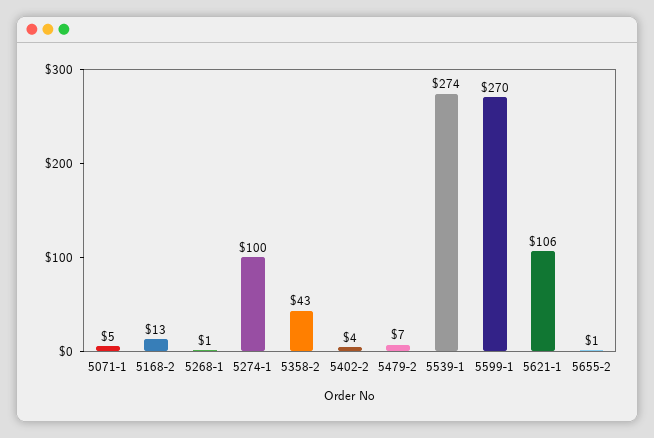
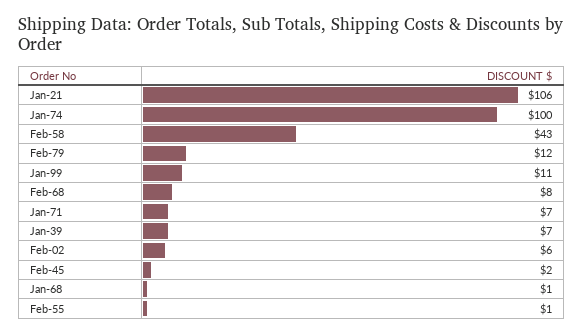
  {
-   "5071-1": 5,
+   "5071-1": 7,
-   "5168-2": 13,
+   "5168-2": 8,
    "5268-1": 1,
    "5274-1": 100,
    "5358-2": 43,
-   "5402-2": 4,
+   "5402-2": 6,
-   "5479-2": 7,
+   "5479-2": 12,
-   "5539-1": 274,
+   "5539-1": 7,
-   "5599-1": 270,
+   "5599-1": 11,
    "5621-1": 106,
-   "5655-2": 1
+   "5655-2": 1,
+   "Feb-45": 2
  }

